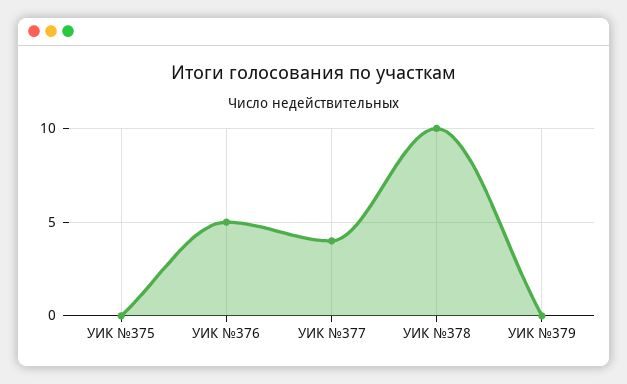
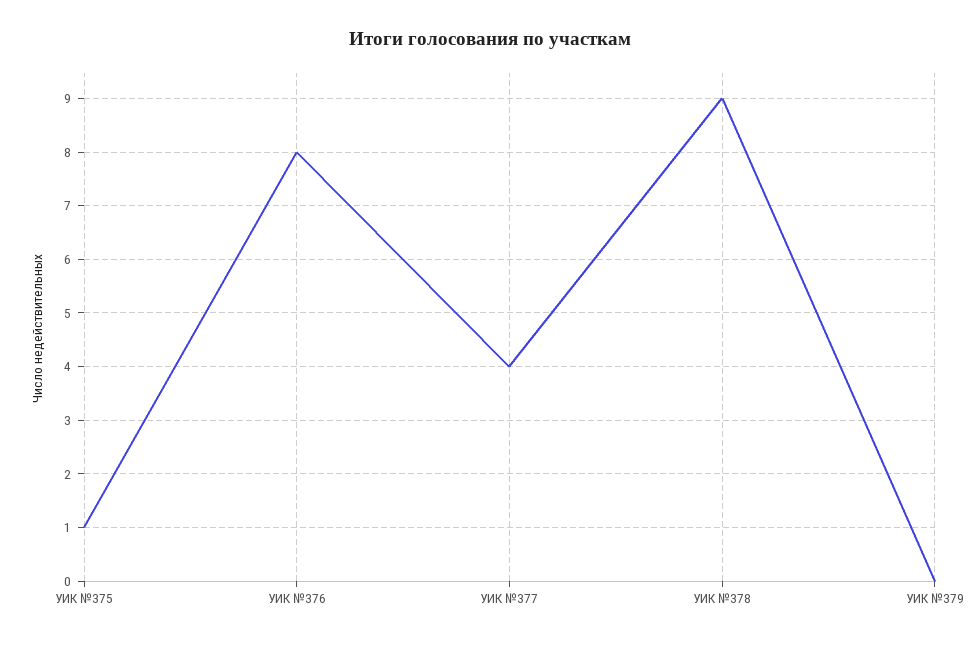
  {
-   "УИК №375": 0,
+   "УИК №375": 1,
-   "УИК №376": 5,
+   "УИК №376": 8,
    "УИК №377": 4,
-   "УИК №378": 10,
+   "УИК №378": 9,
    "УИК №379": 0
  }

